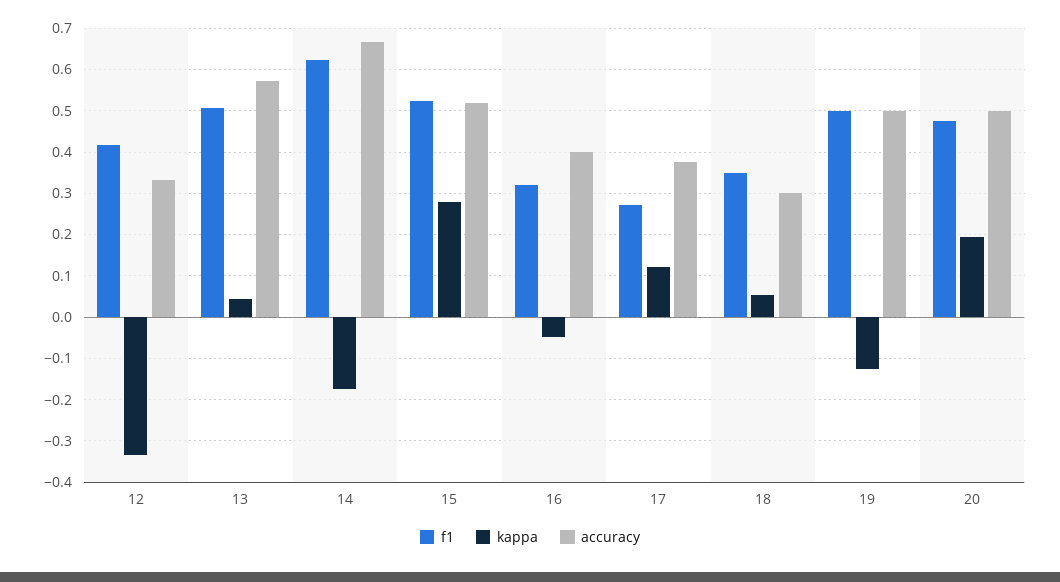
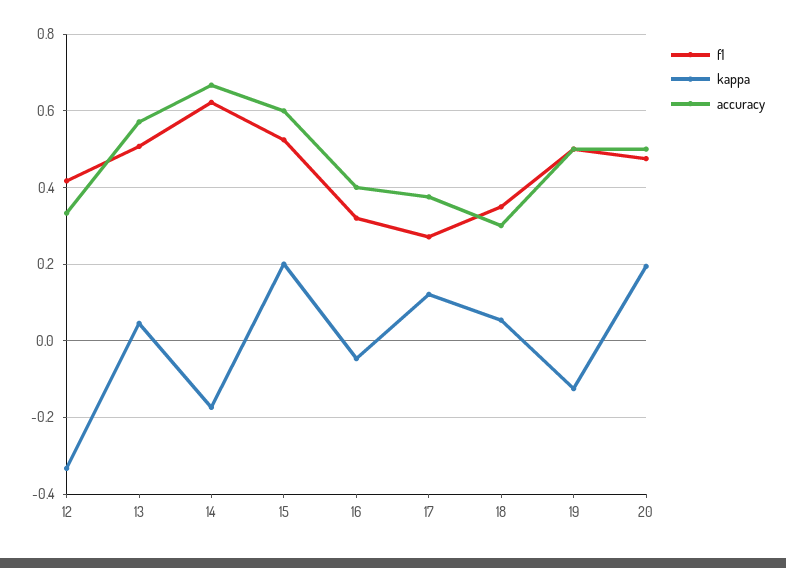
  {
    "f1": {
      "12": 0.42,
      "13": 0.5,
      "14": 0.62,
      "15": 0.52,
      "16": 0.32,
      "17": 0.28,
      "18": 0.34,
      "19": 0.5,
      "20": 0.48
    },
    "kappa": {
      "12": -0.34,
      "13": 0.04,
      "14": -0.18,
-     "15": 0.28,
+     "15": 0.2,
      "16": -0.04,
      "17": 0.12,
      "18": 0.06,
      "19": -0.12,
      "20": 0.2
    },
    "accuracy": {
      "12": 0.34,
      "13": 0.58,
      "14": 0.66,
-     "15": 0.52,
+     "15": 0.6,
      "16": 0.4,
      "17": 0.38,
      "18": 0.3,
      "19": 0.5,
      "20": 0.5
    }
  }

